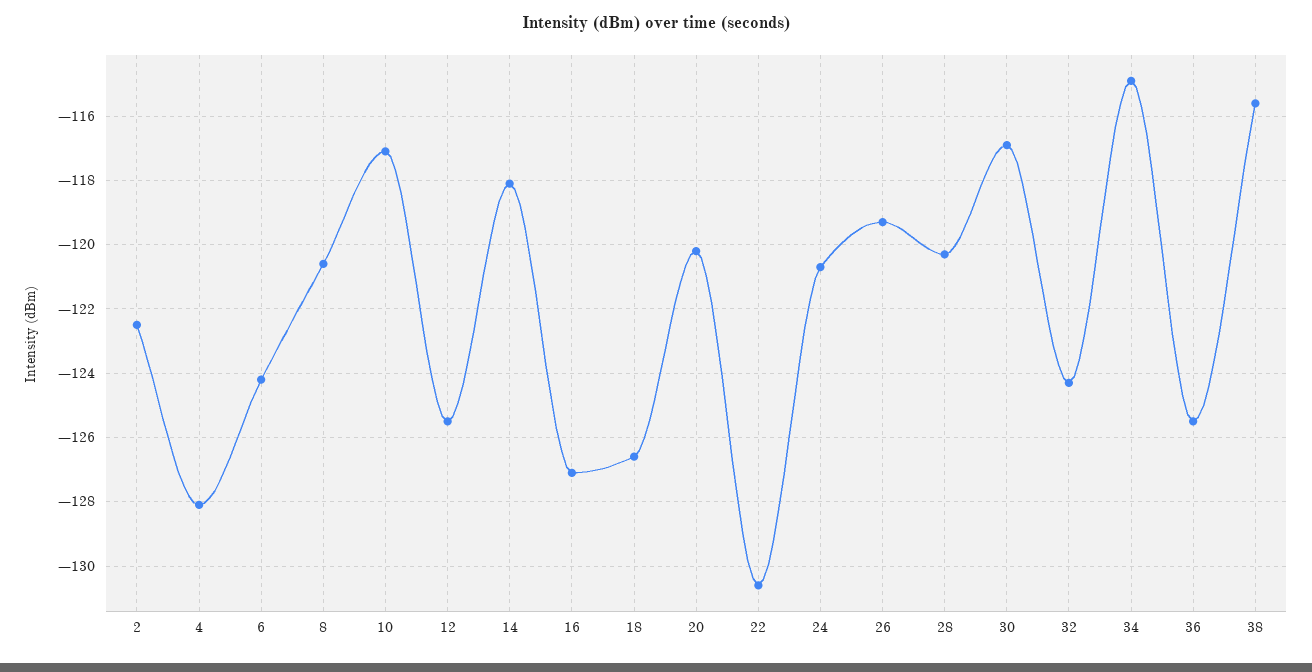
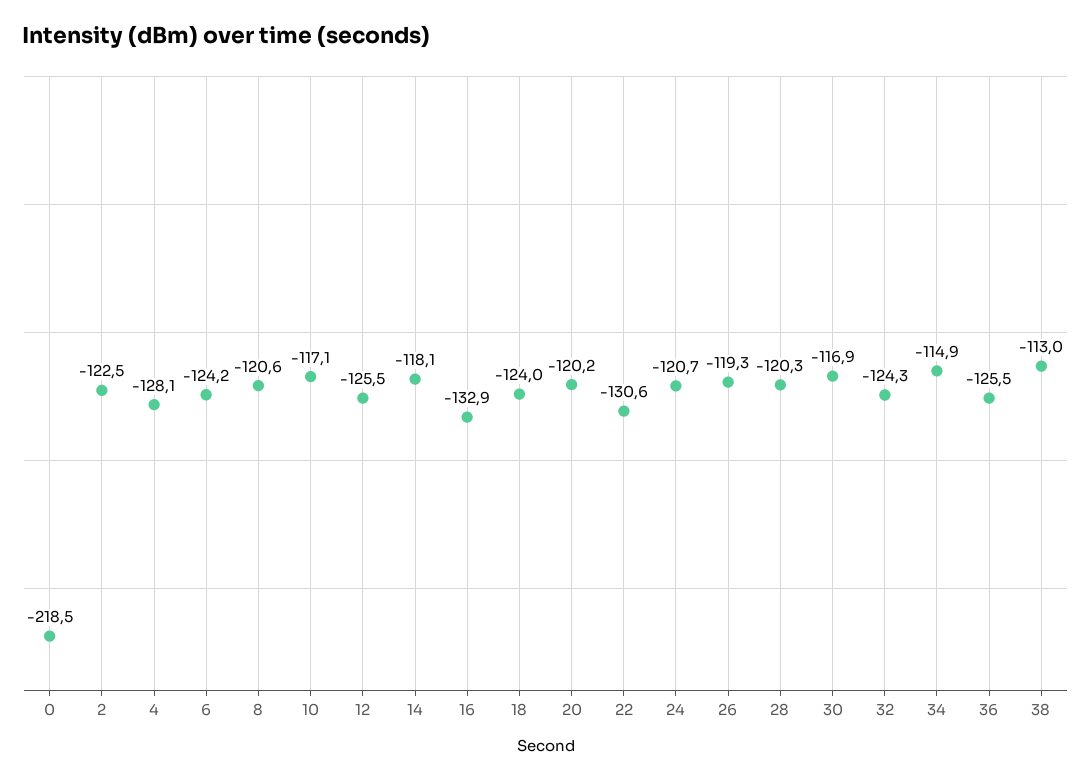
  {
    "2": -122.5,
    "4": -128.1,
    "6": -124.2,
    "8": -120.6,
    "10": -117.1,
    "12": -125.5,
    "14": -118.1,
-   "16": -127,
+   "16": -132.9,
-   "18": -126.5,
+   "18": -124,
    "20": -120.2,
    "22": -130.6,
    "24": -120.7,
    "26": -119.3,
    "28": -120.3,
    "30": -116.9,
    "32": -124.3,
    "34": -114.9,
    "36": -125.5,
-   "38": -115.5
+   "38": -113,
+   "0": -218.5
  }

